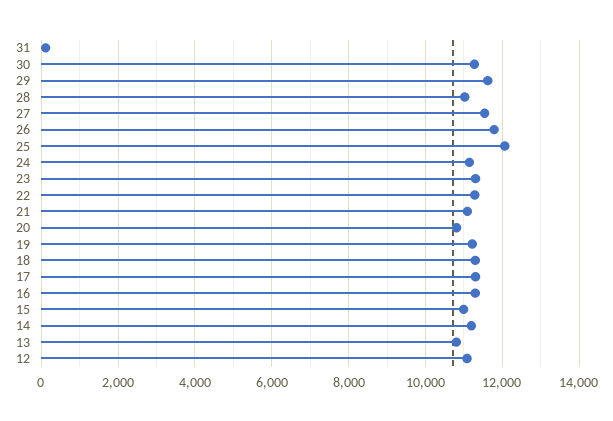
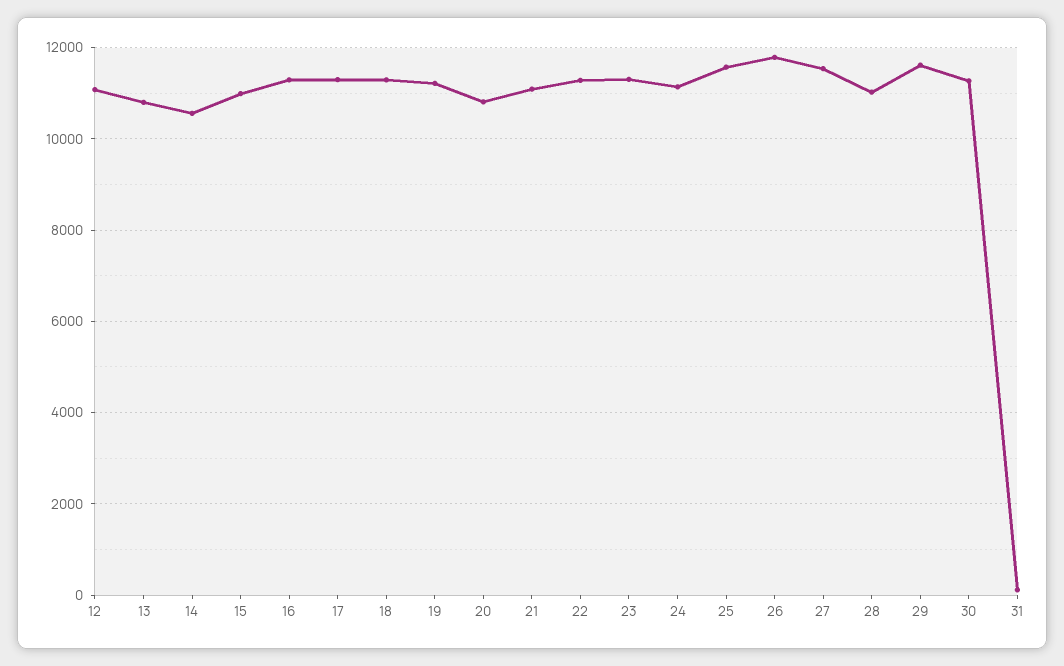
  {
    "31": 200,
    "30": 11200,
    "29": 11600,
    "28": 11000,
    "27": 11600,
    "26": 11800,
-   "25": 12000,
+   "25": 11600,
    "24": 11200,
    "23": 11400,
    "22": 11200,
    "21": 11000,
    "20": 10800,
    "19": 11200,
    "18": 11200,
    "17": 11200,
    "16": 11200,
    "15": 11000,
-   "14": 11200,
+   "14": 10600,
    "13": 10800,
    "12": 11000
  }

